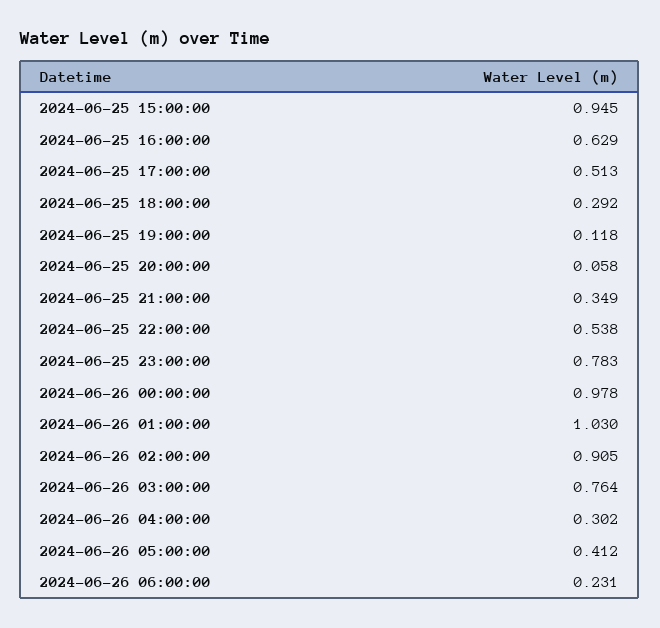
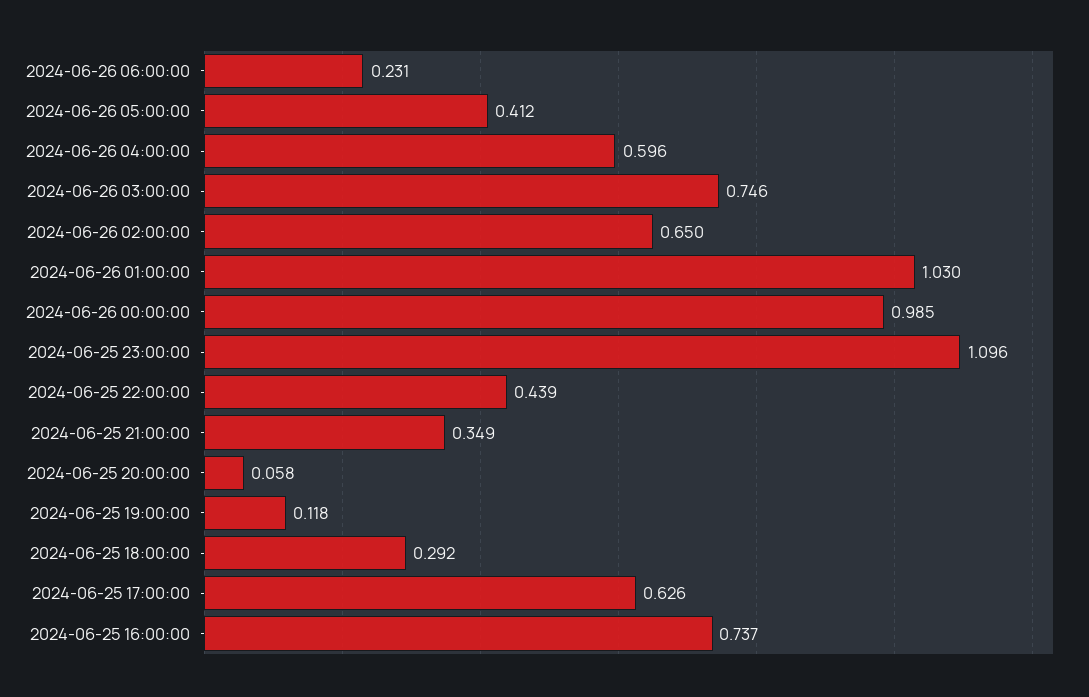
  {
-   "2024-06-25 15:00:00": 0.945,
-   "2024-06-25 16:00:00": 0.629,
+   "2024-06-25 16:00:00": 0.737,
-   "2024-06-25 17:00:00": 0.513,
+   "2024-06-25 17:00:00": 0.626,
    "2024-06-25 18:00:00": 0.292,
    "2024-06-25 19:00:00": 0.118,
    "2024-06-25 20:00:00": 0.058,
    "2024-06-25 21:00:00": 0.349,
-   "2024-06-25 22:00:00": 0.538,
+   "2024-06-25 22:00:00": 0.439,
-   "2024-06-25 23:00:00": 0.783,
+   "2024-06-25 23:00:00": 1.096,
-   "2024-06-26 00:00:00": 0.978,
+   "2024-06-26 00:00:00": 0.985,
    "2024-06-26 01:00:00": 1.03,
-   "2024-06-26 02:00:00": 0.905,
+   "2024-06-26 02:00:00": 0.65,
-   "2024-06-26 03:00:00": 0.764,
+   "2024-06-26 03:00:00": 0.746,
-   "2024-06-26 04:00:00": 0.302,
+   "2024-06-26 04:00:00": 0.596,
    "2024-06-26 05:00:00": 0.412,
    "2024-06-26 06:00:00": 0.231
  }

